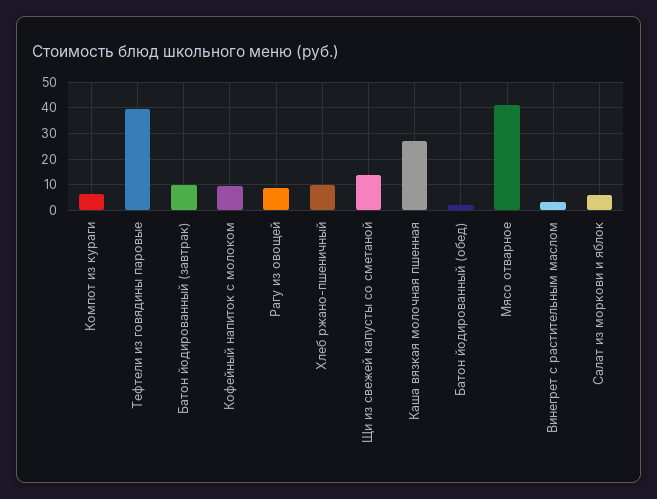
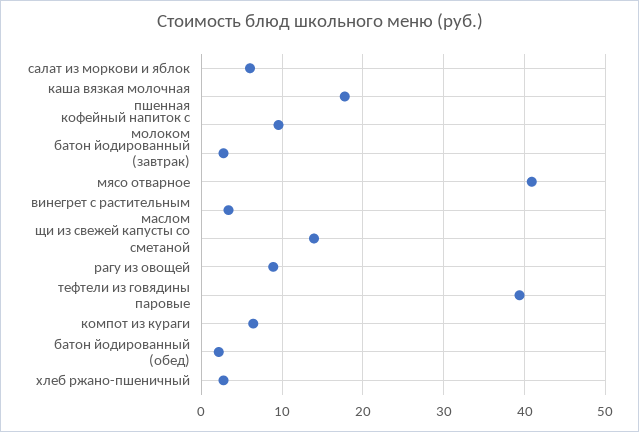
  {
    "Компот из кураги": 6,
    "Тефтели из говядины паровые": 39,
-   "Батон йодированный (завтрак)": 10,
+   "Батон йодированный (завтрак)": 3,
    "Кофейный напиток с молоком": 10,
    "Рагу из овощей": 9,
-   "Хлеб ржано-пшеничный": 10,
+   "Хлеб ржано-пшеничный": 3,
    "Щи из свежей капусты со сметаной": 14,
-   "Каша вязкая молочная пшенная": 27.5,
+   "Каша вязкая молочная пшенная": 18,
    "Батон йодированный (обед)": 2,
    "Мясо отварное": 41,
    "Винегрет с растительным маслом": 3,
    "Салат из моркови и яблок": 6
  }

